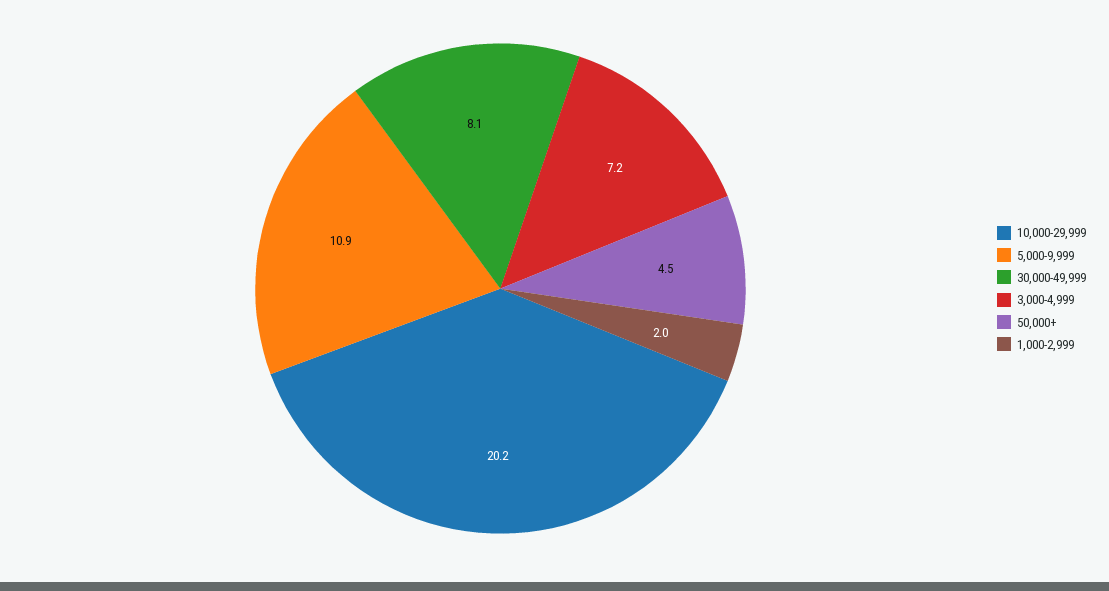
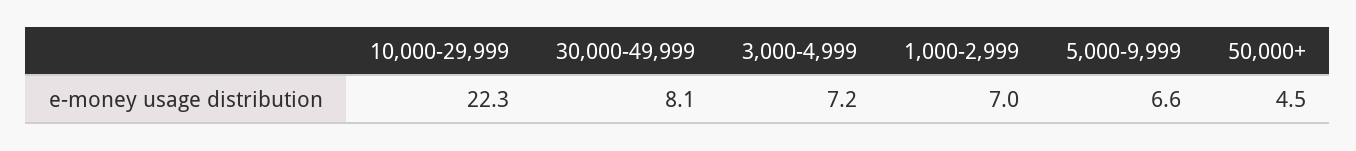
  {
-   "10,000-29,999": 20.2,
+   "10,000-29,999": 22.3,
-   "5,000-9,999": 10.9,
+   "5,000-9,999": 6.6,
    "30,000-49,999": 8.1,
    "3,000-4,999": 7.2,
    "50,000+": 4.5,
-   "1,000-2,999": 2
+   "1,000-2,999": 7
  }

